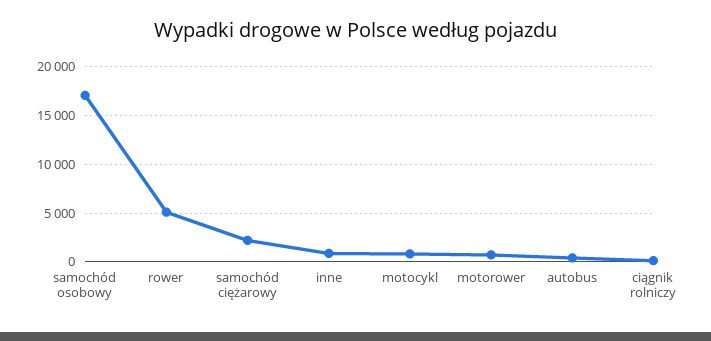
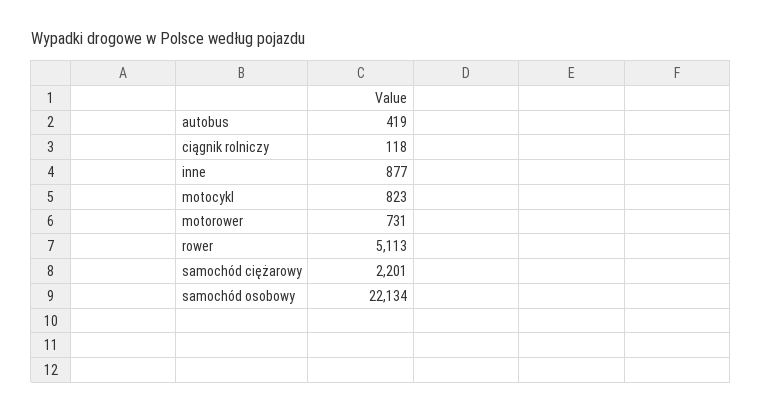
  {
-   "samochód osobowy": 17000,
+   "samochód osobowy": 22134,
    "rower": 5113,
    "samochód ciężarowy": 2201,
    "inne": 877,
    "motocykl": 823,
    "motorower": 731,
    "autobus": 419,
    "ciągnik rolniczy": 118
  }

